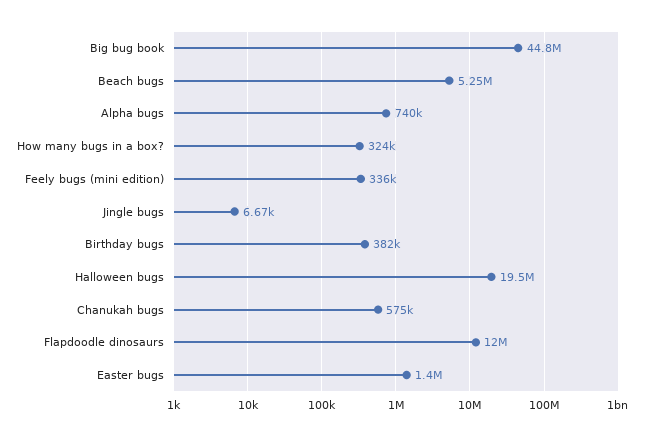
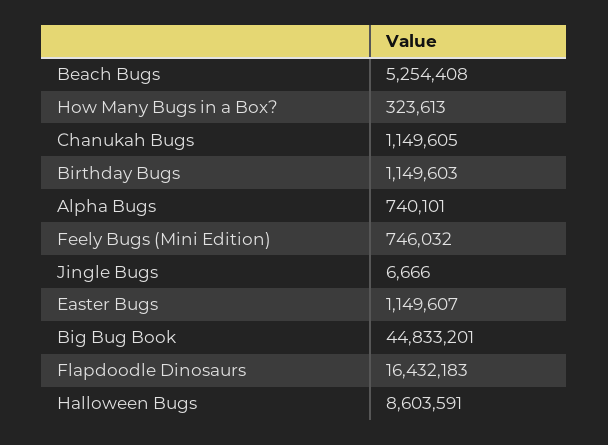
  {
    "Big bug book": 44833201,
    "Beach bugs": 5254408,
    "Alpha bugs": 740101,
    "How many bugs in a box?": 323613,
-   "Feely bugs (mini edition)": 336000,
+   "Feely bugs (mini edition)": 746032,
    "Jingle bugs": 6666,
-   "Birthday bugs": 382000,
+   "Birthday bugs": 1149603,
-   "Halloween bugs": 19500000,
+   "Halloween bugs": 8603591,
-   "Chanukah bugs": 575000,
+   "Chanukah bugs": 1149605,
-   "Flapdoodle dinosaurs": 12000000,
+   "Flapdoodle dinosaurs": 16432183,
-   "Easter bugs": 1400000
+   "Easter bugs": 1149607
  }

